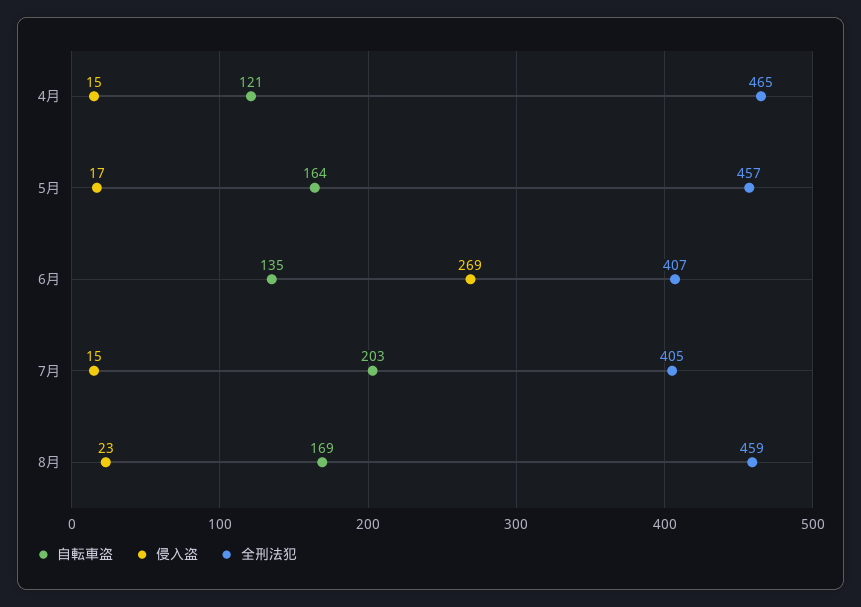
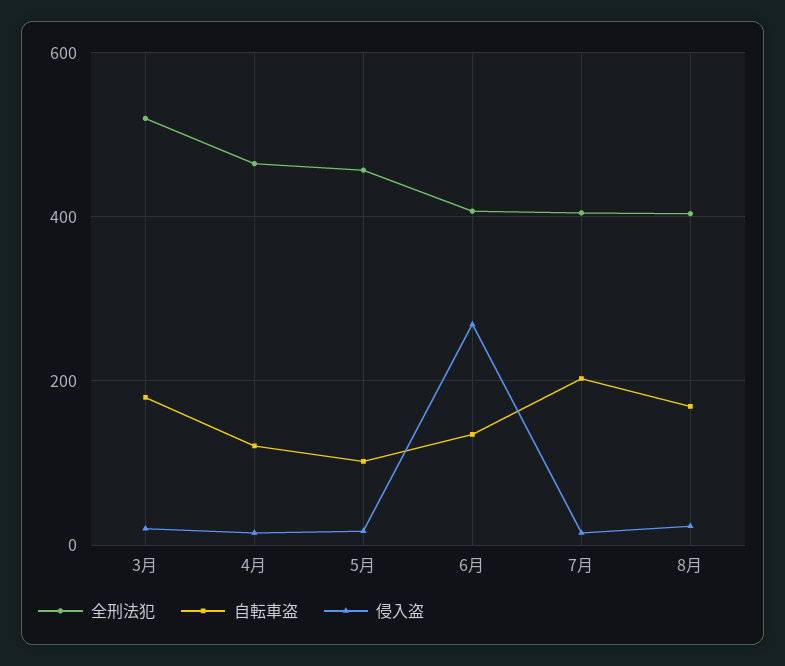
  {
    "自転車盗": {
      "4月": 121,
-     "5月": 164,
+     "5月": 100,
      "6月": 135,
      "7月": 203,
-     "8月": 169
+     "8月": 169,
+     "3月": 180
    },
    "侵入盗": {
      "4月": 15,
      "5月": 17,
      "6月": 269,
      "7月": 15,
-     "8月": 23
+     "8月": 23,
+     "3月": 20
    },
    "全刑法犯": {
      "4月": 465,
      "5月": 457,
      "6月": 407,
      "7月": 405,
-     "8月": 459
+     "8月": 400,
+     "3月": 520
    }
  }

